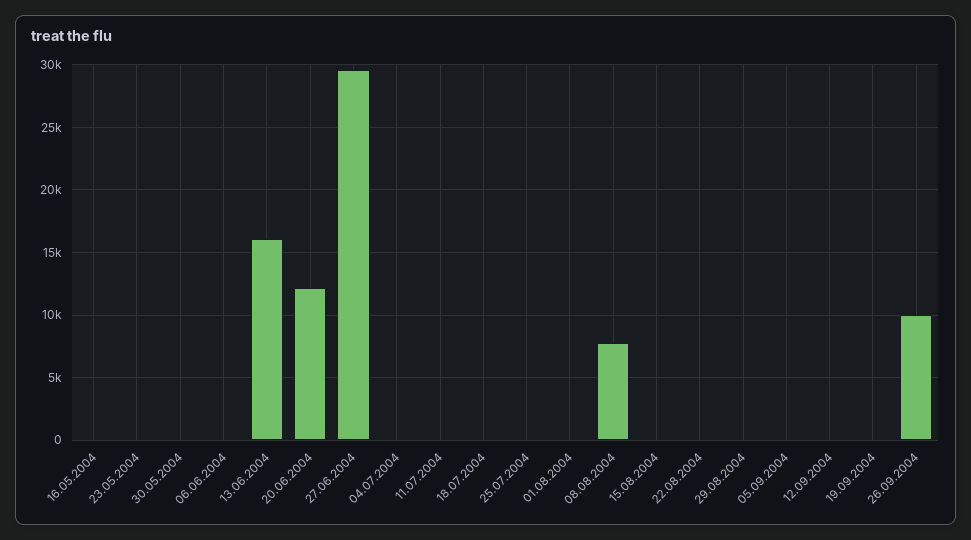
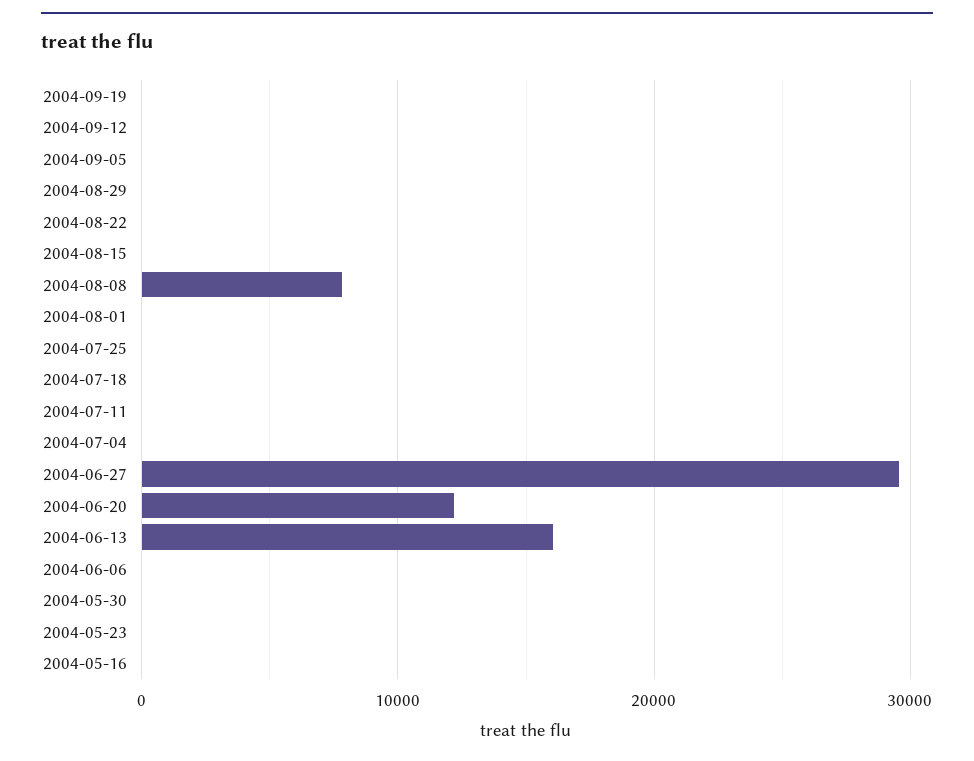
  {
    "16.05.2004": 0,
    "23.05.2004": 0,
    "30.05.2004": 0,
    "06.06.2004": 0,
    "13.06.2004": 16000,
    "20.06.2004": 12000,
    "27.06.2004": 29500,
    "04.07.2004": 0,
    "11.07.2004": 0,
    "18.07.2004": 0,
    "25.07.2004": 0,
    "01.08.2004": 0,
    "08.08.2004": 8000,
    "15.08.2004": 0,
    "22.08.2004": 0,
    "29.08.2004": 0,
    "05.09.2004": 0,
    "12.09.2004": 0,
-   "19.09.2004": 0,
+   "19.09.2004": 0
-   "26.09.2004": 10000
  }

